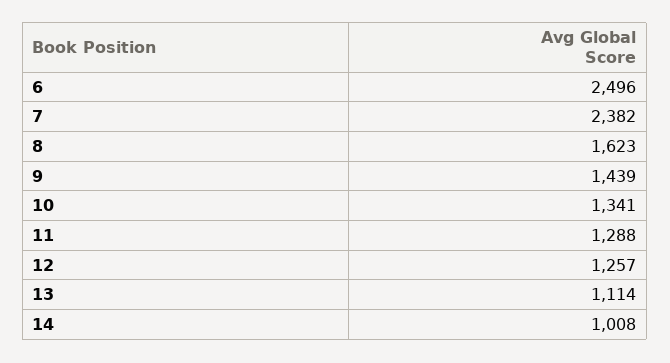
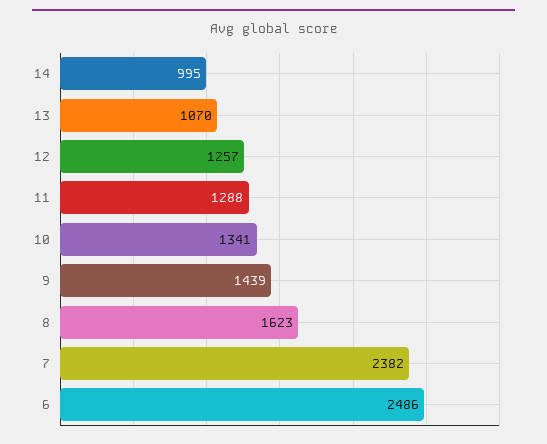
  {
-   "6": 2496,
+   "6": 2486,
    "7": 2382,
    "8": 1623,
    "9": 1439,
    "10": 1341,
    "11": 1288,
    "12": 1257,
-   "13": 1114,
+   "13": 1070,
-   "14": 1008
+   "14": 995
  }

